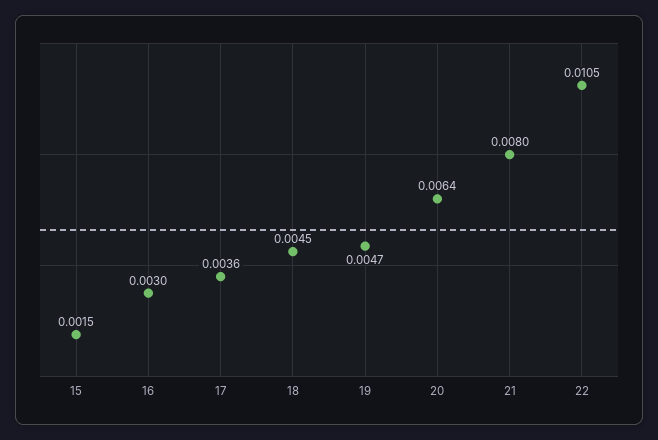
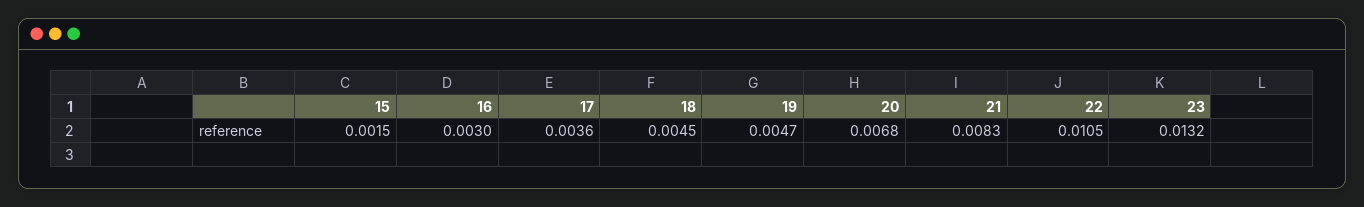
  {
    "15": 0.0015,
    "16": 0.003,
    "17": 0.0036,
    "18": 0.0045,
    "19": 0.0047,
-   "20": 0.0064,
+   "20": 0.0068,
-   "21": 0.008,
+   "21": 0.0083,
-   "22": 0.0105
+   "22": 0.0105,
+   "23": 0.0132
  }

